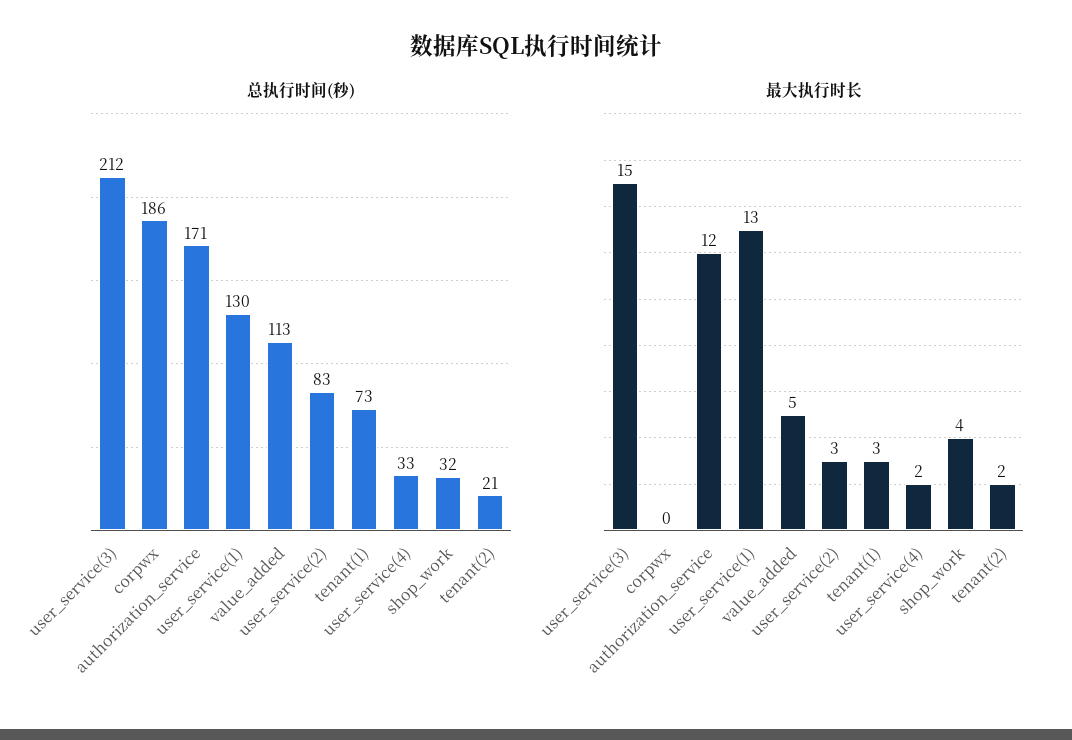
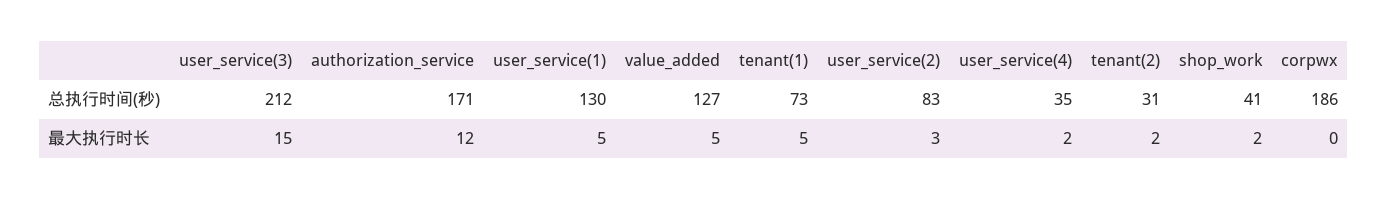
  {
    "总执行时间(秒)": {
      "user_service(3)": 212,
      "corpwx": 186,
      "authorization_service": 171,
      "user_service(1)": 130,
-     "value_added": 113,
+     "value_added": 127,
      "user_service(2)": 83,
      "tenant(1)": 73,
-     "user_service(4)": 33,
+     "user_service(4)": 35,
-     "shop_work": 32,
+     "shop_work": 41,
-     "tenant(2)": 21
+     "tenant(2)": 31
    },
    "最大执行时长": {
      "user_service(3)": 15,
      "corpwx": 0,
      "authorization_service": 12,
-     "user_service(1)": 13,
+     "user_service(1)": 5,
      "value_added": 5,
      "user_service(2)": 3,
-     "tenant(1)": 3,
+     "tenant(1)": 5,
      "user_service(4)": 2,
-     "shop_work": 4,
+     "shop_work": 2,
      "tenant(2)": 2
    }
  }

